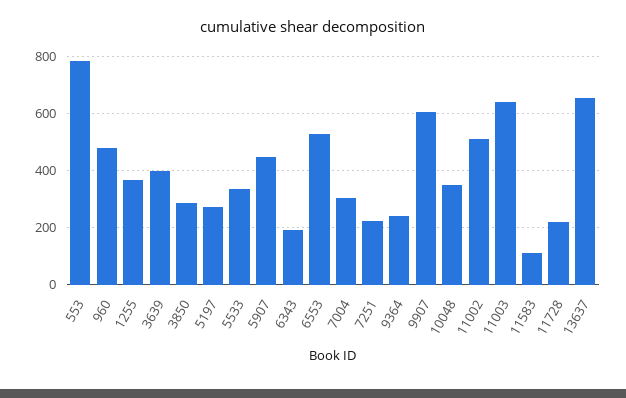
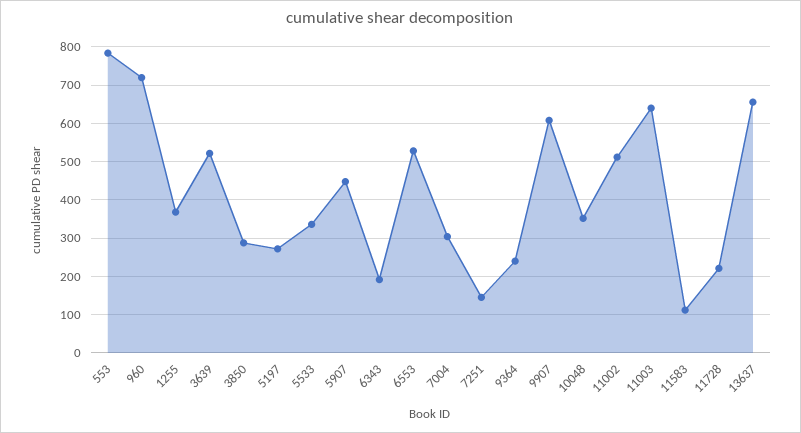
  {
    "553": 780,
-   "960": 475,
+   "960": 720,
    "1255": 360,
-   "3639": 400,
+   "3639": 520,
    "3850": 280,
    "5197": 280,
    "5533": 340,
    "5907": 440,
    "6343": 200,
    "6553": 520,
    "7004": 300,
-   "7251": 225,
+   "7251": 140,
    "9364": 240,
    "9907": 600,
    "10048": 360,
    "11002": 520,
    "11003": 640,
    "11583": 120,
    "11728": 220,
    "13637": 660
  }

